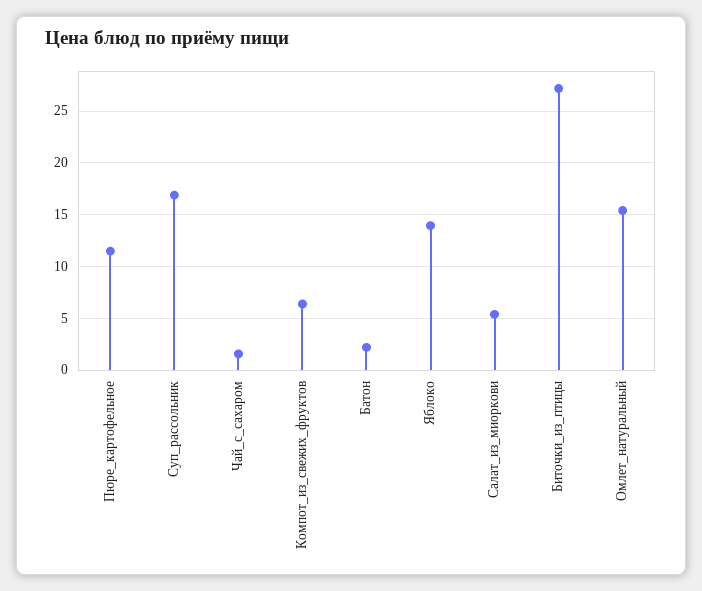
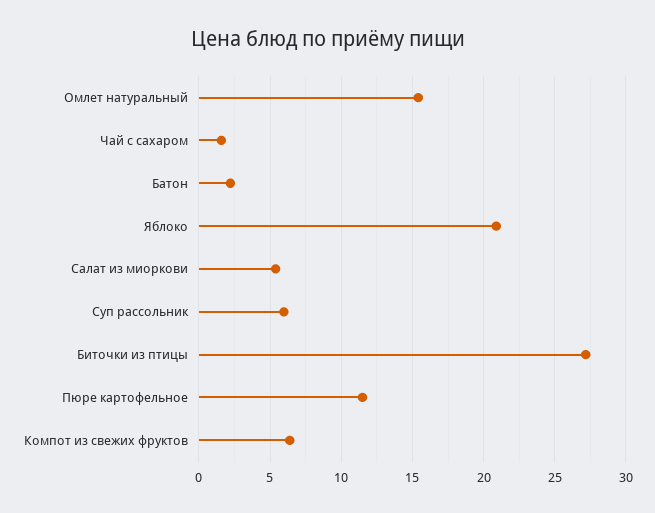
  {
    "Пюре_картофельное": 11.5,
-   "Суп_рассольник": 17,
+   "Суп_рассольник": 6,
    "Чай_с_сахаром": 1.5,
    "Компот_из_свежих_фруктов": 6.5,
    "Батон": 2,
-   "Яблоко": 14,
+   "Яблоко": 21,
    "Салат_из_миоркови": 5.5,
    "Биточки_из_птицы": 27,
    "Омлет_натуральный": 15.5
  }

